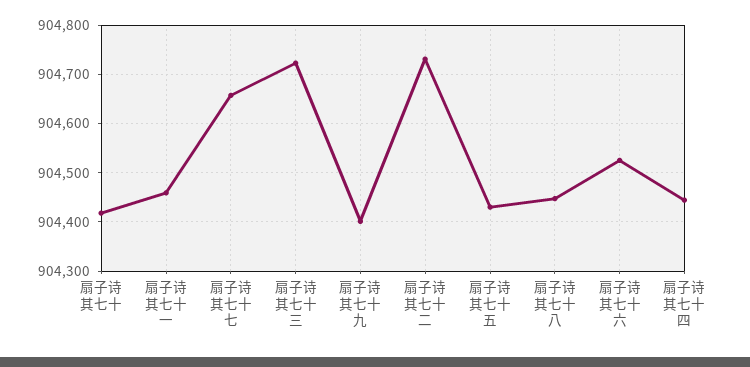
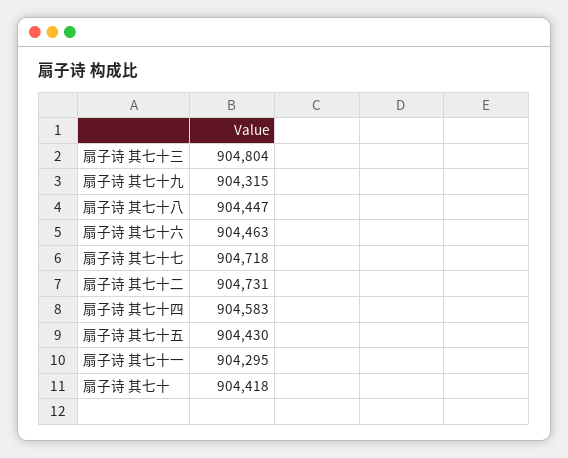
  {
    "扇子诗 其七十": 904418,
-   "扇子诗 其七十一": 904460,
+   "扇子诗 其七十一": 904295,
-   "扇子诗 其七十七": 904660,
+   "扇子诗 其七十七": 904718,
-   "扇子诗 其七十三": 904720,
+   "扇子诗 其七十三": 904804,
-   "扇子诗 其七十九": 904400,
+   "扇子诗 其七十九": 904315,
    "扇子诗 其七十二": 904731,
    "扇子诗 其七十五": 904430,
    "扇子诗 其七十八": 904447,
-   "扇子诗 其七十六": 904520,
+   "扇子诗 其七十六": 904463,
-   "扇子诗 其七十四": 904440
+   "扇子诗 其七十四": 904583
  }

